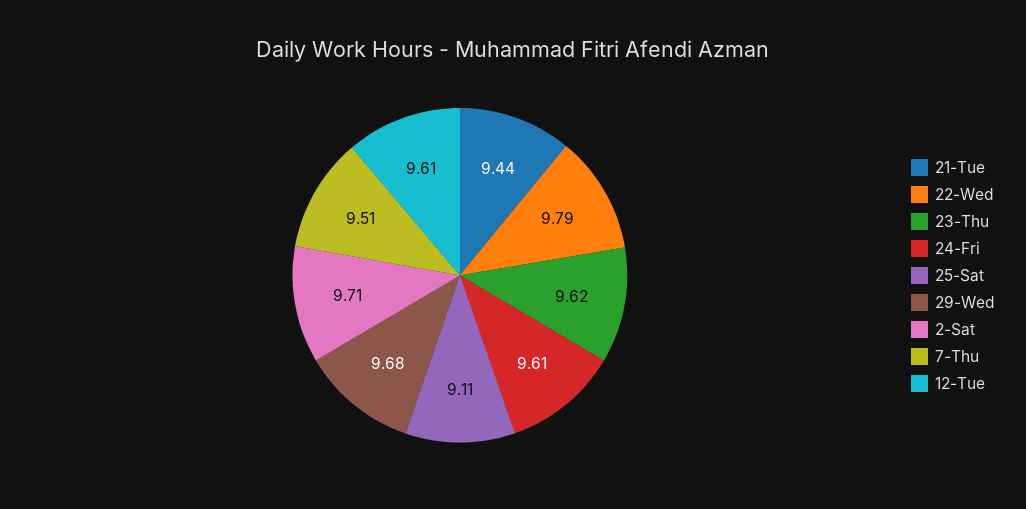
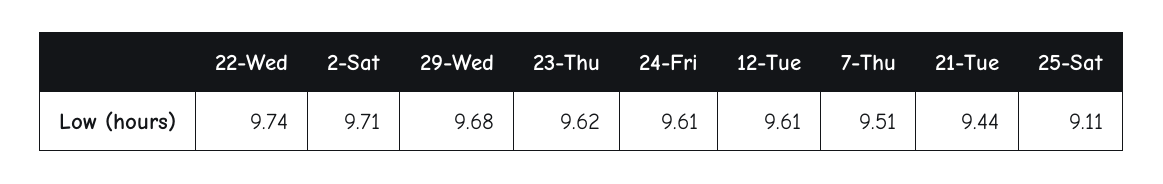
  {
    "21-Tue": 9.44,
-   "22-Wed": 9.79,
+   "22-Wed": 9.74,
    "23-Thu": 9.62,
    "24-Fri": 9.61,
    "25-Sat": 9.11,
    "29-Wed": 9.68,
    "2-Sat": 9.71,
    "7-Thu": 9.51,
    "12-Tue": 9.61
  }

